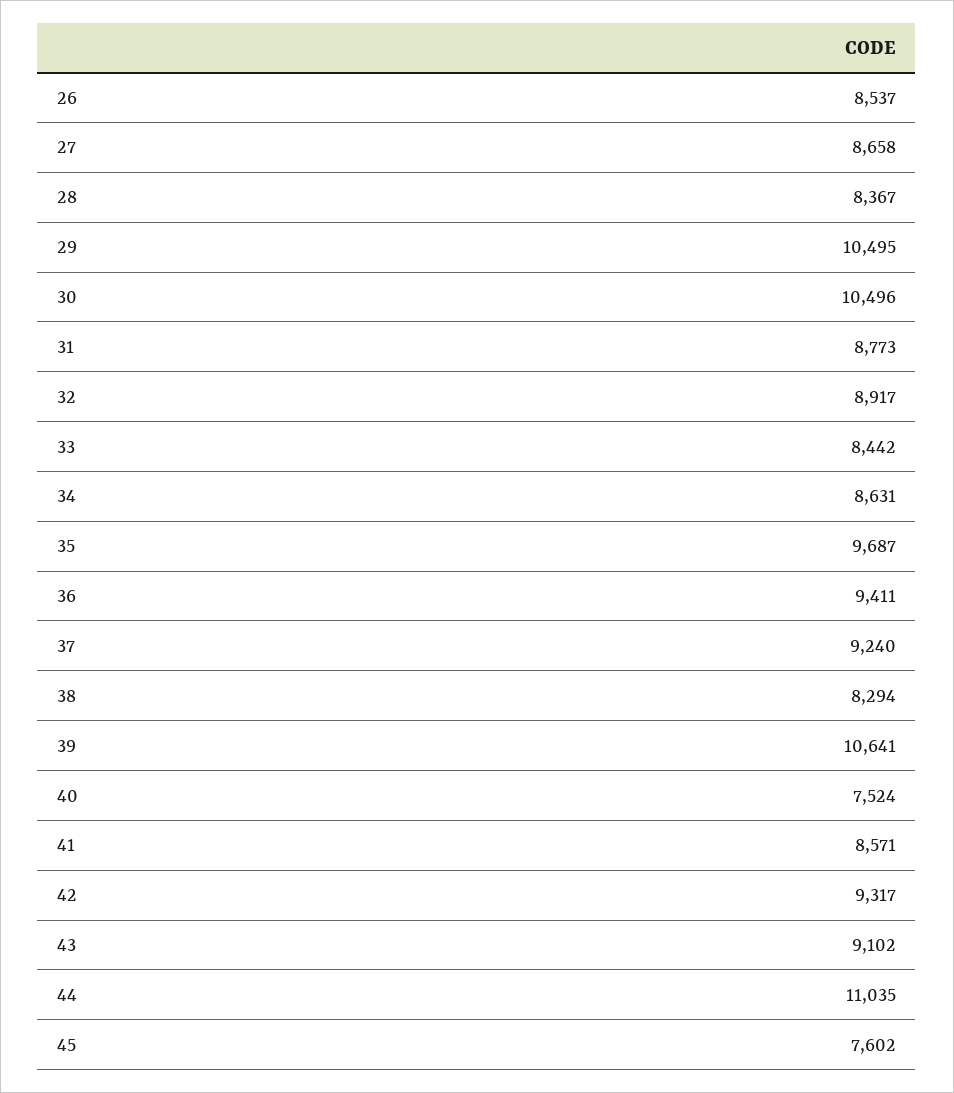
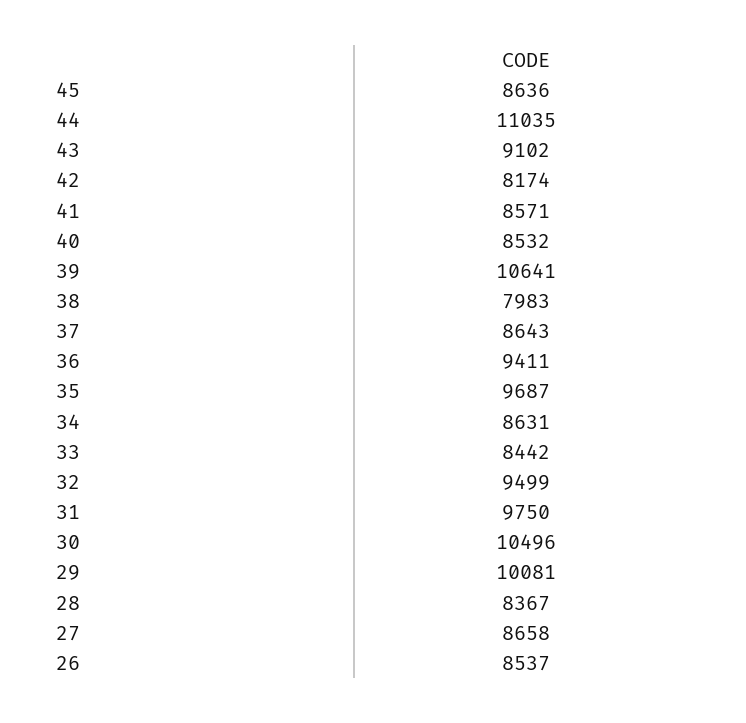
  {
    "26": 8537,
    "27": 8658,
    "28": 8367,
-   "29": 10495,
+   "29": 10081,
    "30": 10496,
-   "31": 8773,
+   "31": 9750,
-   "32": 8917,
+   "32": 9499,
    "33": 8442,
    "34": 8631,
    "35": 9687,
    "36": 9411,
-   "37": 9240,
+   "37": 8643,
-   "38": 8294,
+   "38": 7983,
    "39": 10641,
-   "40": 7524,
+   "40": 8532,
    "41": 8571,
-   "42": 9317,
+   "42": 8174,
    "43": 9102,
    "44": 11035,
-   "45": 7602
+   "45": 8636
  }

